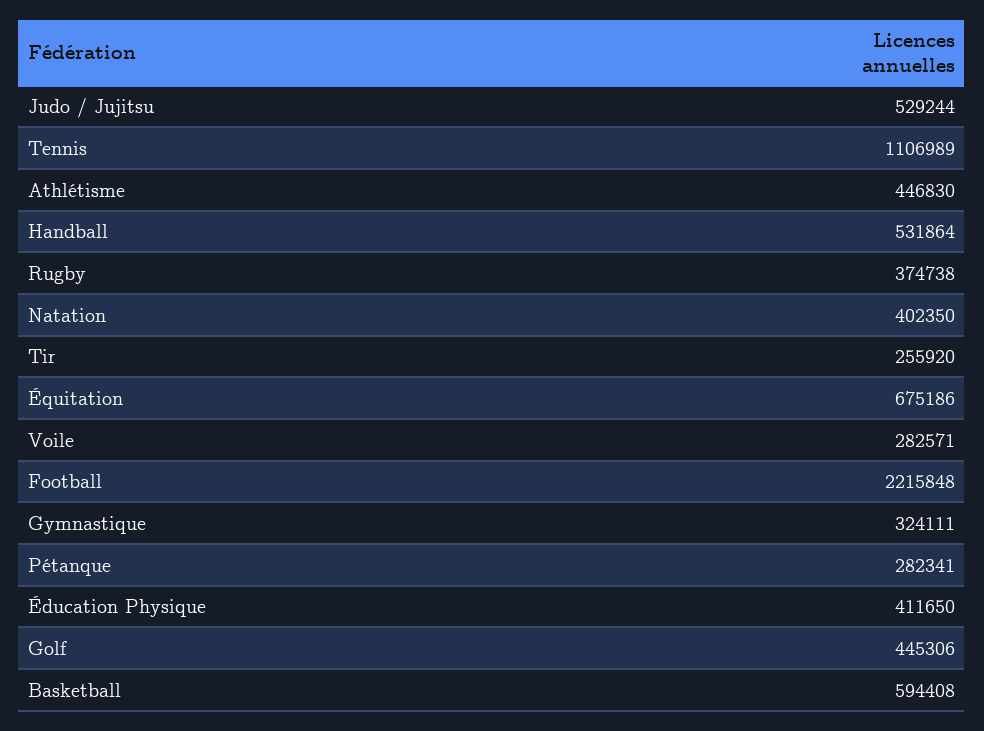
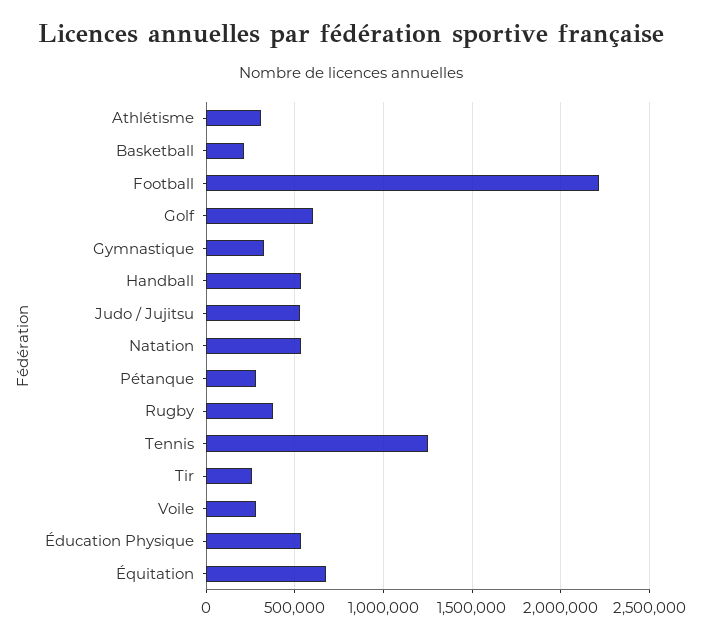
  {
    "Judo / Jujitsu": 529244,
-   "Tennis": 1106989,
+   "Tennis": 1250000,
-   "Athlétisme": 446830,
+   "Athlétisme": 300000,
    "Handball": 531864,
    "Rugby": 374738,
-   "Natation": 402350,
+   "Natation": 550000,
    "Tir": 255920,
    "Équitation": 675186,
    "Voile": 282571,
    "Football": 2215848,
    "Gymnastique": 324111,
    "Pétanque": 282341,
-   "Éducation Physique": 411650,
+   "Éducation Physique": 550000,
-   "Golf": 445306,
+   "Golf": 600000,
-   "Basketball": 594408
+   "Basketball": 200000
  }

